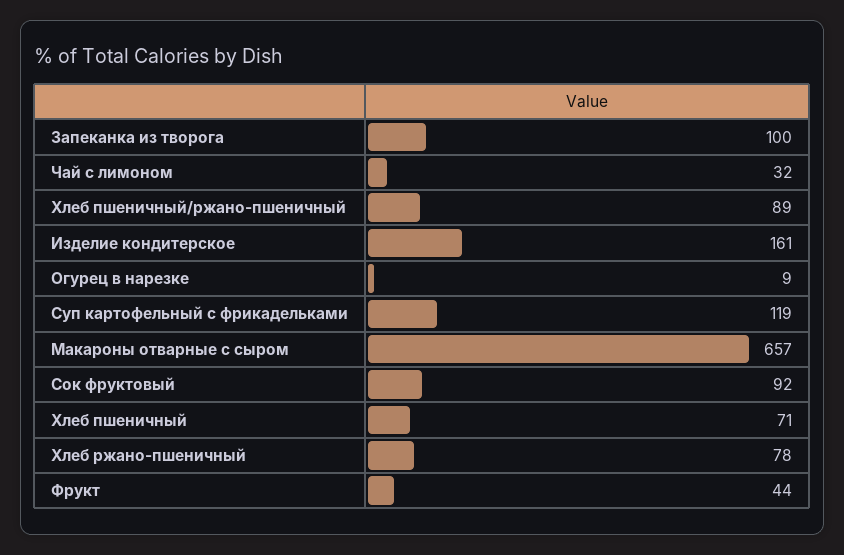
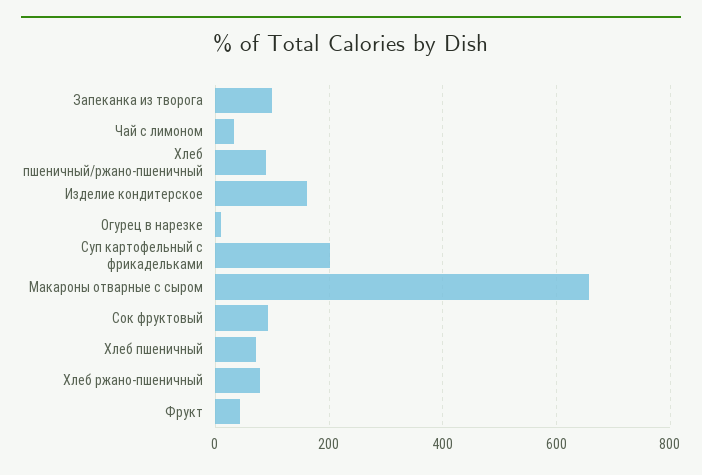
  {
    "Запеканка из творога": 100,
    "Чай с лимоном": 32,
    "Хлеб пшеничный/ржано-пшеничный": 89,
    "Изделие кондитерское": 161,
    "Огурец в нарезке": 9,
-   "Суп картофельный с фрикадельками": 119,
+   "Суп картофельный с фрикадельками": 200,
    "Макароны отварные с сыром": 657,
    "Сок фруктовый": 92,
    "Хлеб пшеничный": 71,
    "Хлеб ржано-пшеничный": 78,
    "Фрукт": 44
  }

